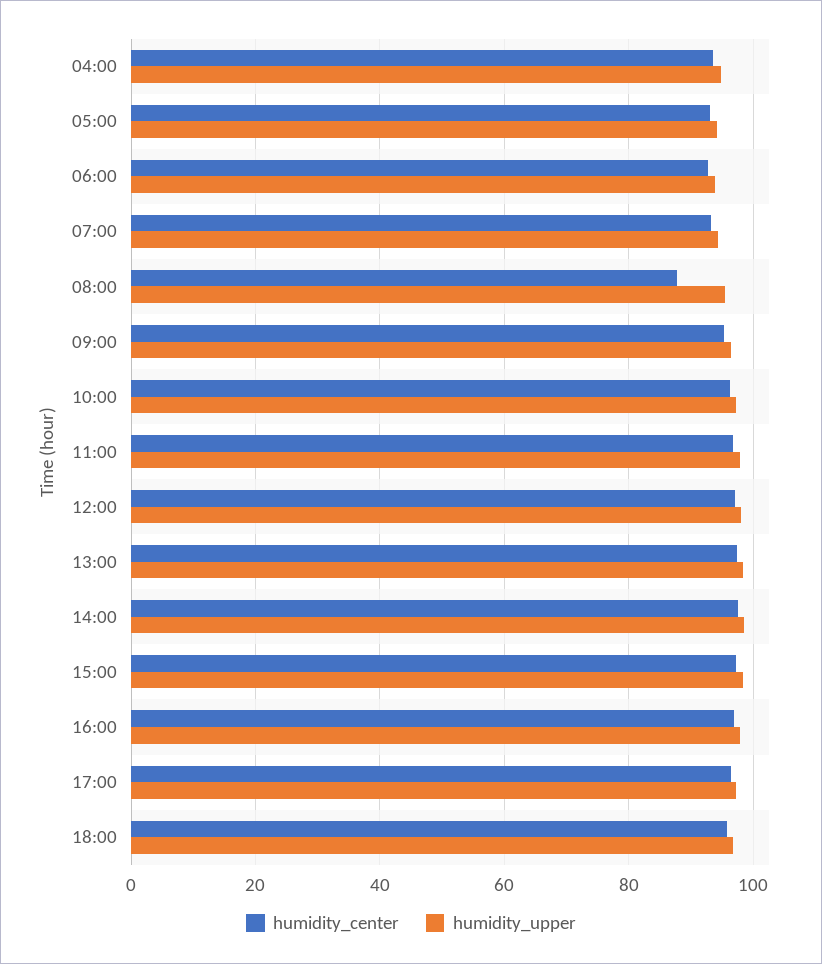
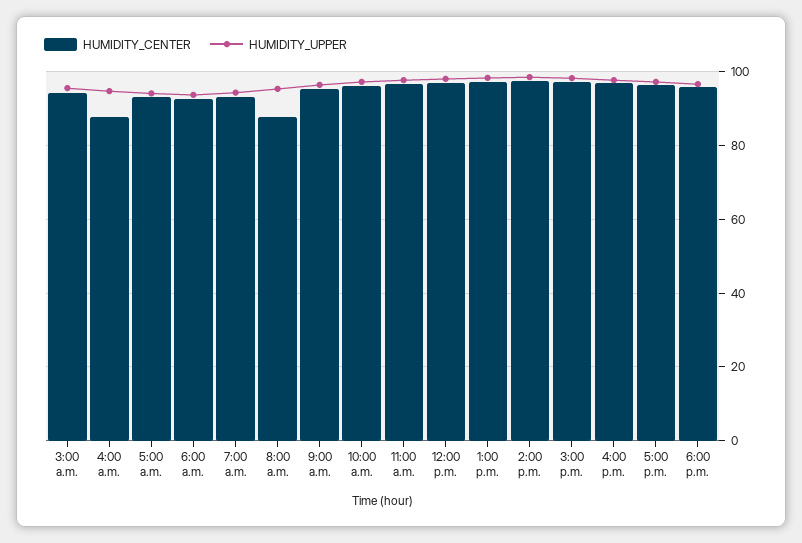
  {
    "humidity_center": {
-     "04:00": 94,
+     "04:00": 88,
      "05:00": 94,
      "06:00": 92,
      "07:00": 94,
      "08:00": 88,
      "09:00": 96,
      "10:00": 96,
      "11:00": 96,
      "12:00": 98,
      "13:00": 98,
      "14:00": 98,
      "15:00": 98,
      "16:00": 96,
      "17:00": 96,
-     "18:00": 96
+     "18:00": 96,
+     "3:00 a.m.": 94
    },
    "humidity_upper": {
      "04:00": 94,
      "05:00": 94,
      "06:00": 94,
      "07:00": 94,
      "08:00": 96,
      "09:00": 96,
      "10:00": 98,
      "11:00": 98,
      "12:00": 98,
      "13:00": 98,
      "14:00": 98,
      "15:00": 98,
      "16:00": 98,
      "17:00": 98,
-     "18:00": 96
+     "18:00": 96,
+     "3:00 a.m.": 96
    }
  }

